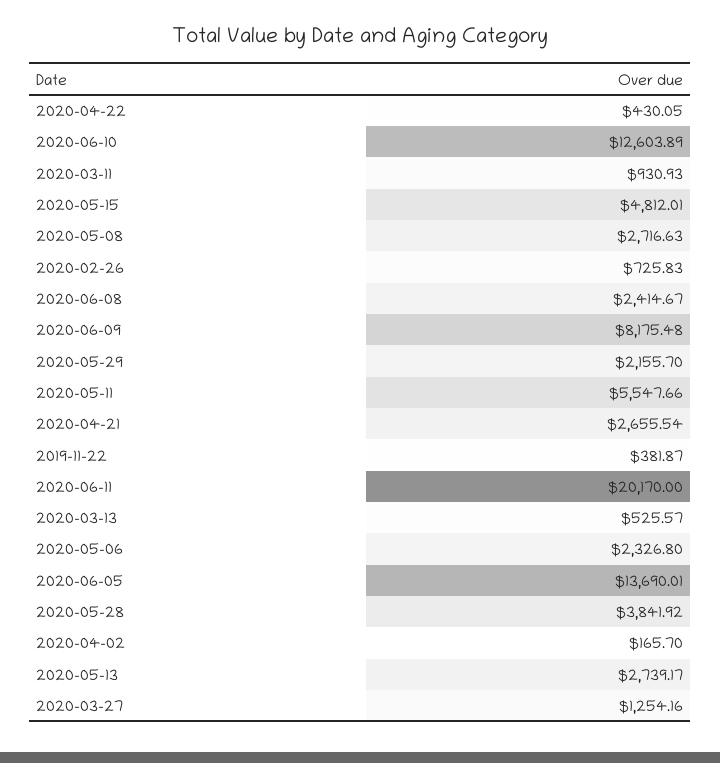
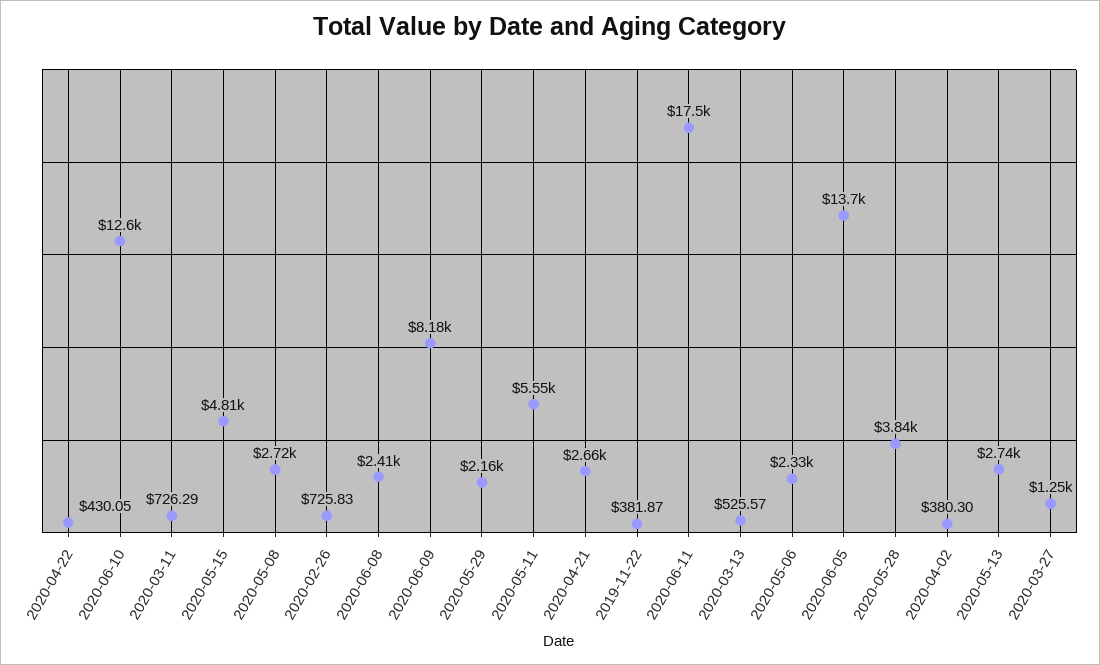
  {
    "2020-04-22": 430.05,
    "2020-06-10": 12603.89,
-   "2020-03-11": 930.93,
+   "2020-03-11": 726.29,
    "2020-05-15": 4812.01,
    "2020-05-08": 2716.63,
    "2020-02-26": 725.83,
    "2020-06-08": 2414.67,
    "2020-06-09": 8175.48,
    "2020-05-29": 2155.7,
    "2020-05-11": 5547.66,
    "2020-04-21": 2655.54,
    "2019-11-22": 381.87,
-   "2020-06-11": 20170,
+   "2020-06-11": 17500,
    "2020-03-13": 525.57,
    "2020-05-06": 2326.8,
    "2020-06-05": 13690.01,
    "2020-05-28": 3841.92,
-   "2020-04-02": 165.7,
+   "2020-04-02": 380.3,
    "2020-05-13": 2739.17,
    "2020-03-27": 1254.16
  }

